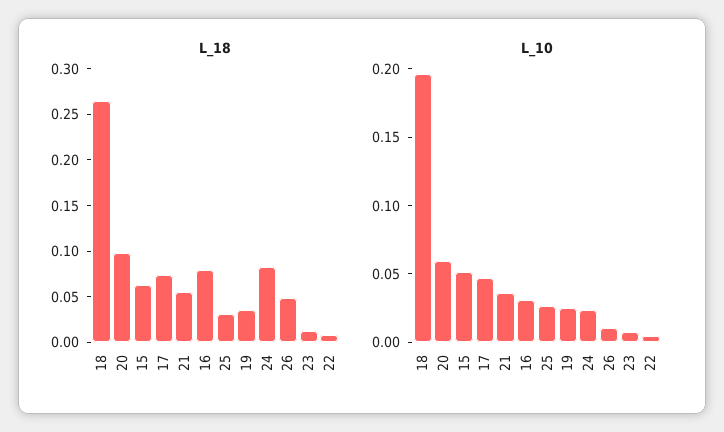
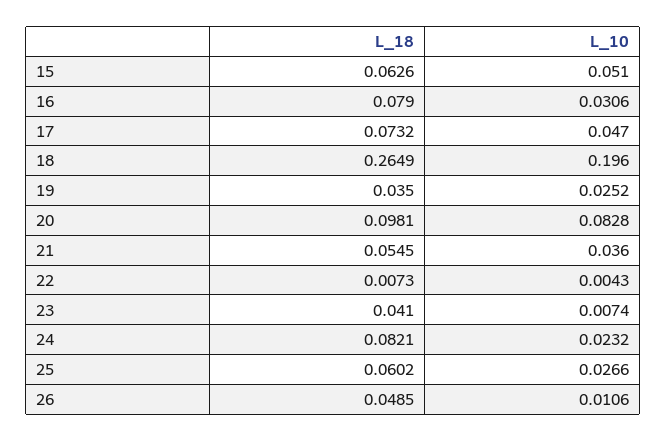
  {
    "L_18": {
      "18": 0.2649,
      "20": 0.0981,
      "15": 0.0626,
      "17": 0.0732,
      "21": 0.0545,
      "16": 0.079,
-     "25": 0.03,
+     "25": 0.0602,
      "19": 0.035,
      "24": 0.0821,
      "26": 0.0485,
-     "23": 0.01,
+     "23": 0.041,
      "22": 0.0073
    },
    "L_10": {
      "18": 0.196,
-     "20": 0.06,
+     "20": 0.0828,
      "15": 0.051,
      "17": 0.047,
      "21": 0.036,
      "16": 0.0306,
      "25": 0.0266,
      "19": 0.0252,
      "24": 0.0232,
      "26": 0.0106,
      "23": 0.0074,
      "22": 0.0043
    }
  }

